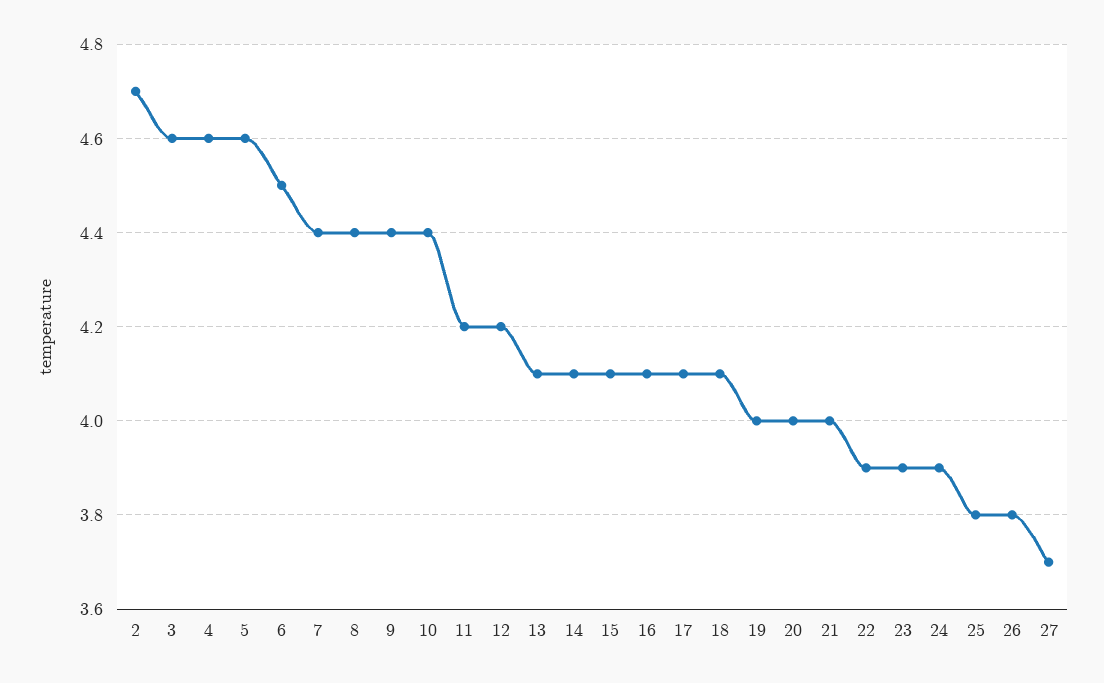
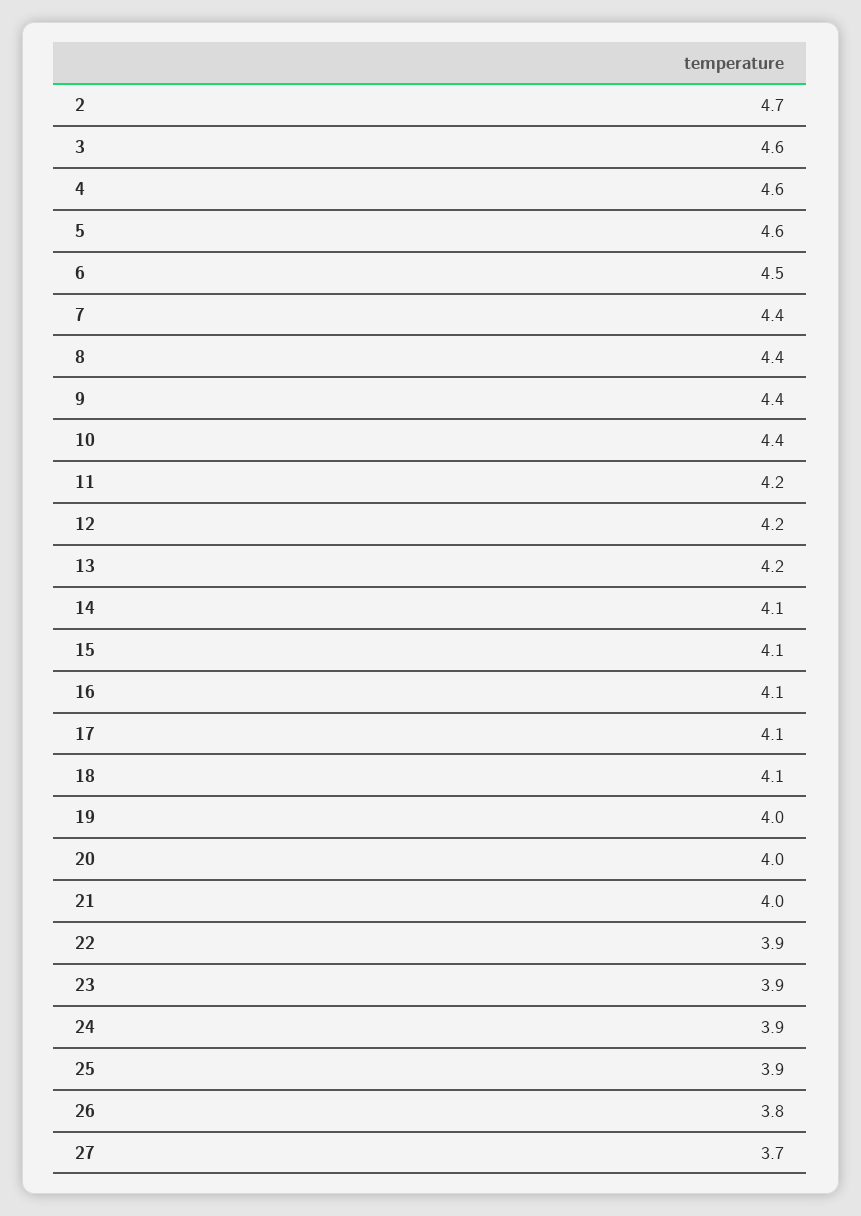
  {
    "2": 4.7,
    "3": 4.6,
    "4": 4.6,
    "5": 4.6,
    "6": 4.5,
    "7": 4.4,
    "8": 4.4,
    "9": 4.4,
    "10": 4.4,
    "11": 4.2,
    "12": 4.2,
-   "13": 4.1,
+   "13": 4.2,
    "14": 4.1,
    "15": 4.1,
    "16": 4.1,
    "17": 4.1,
    "18": 4.1,
    "19": 4,
    "20": 4,
    "21": 4,
    "22": 3.9,
    "23": 3.9,
    "24": 3.9,
-   "25": 3.8,
+   "25": 3.9,
    "26": 3.8,
    "27": 3.7
  }

